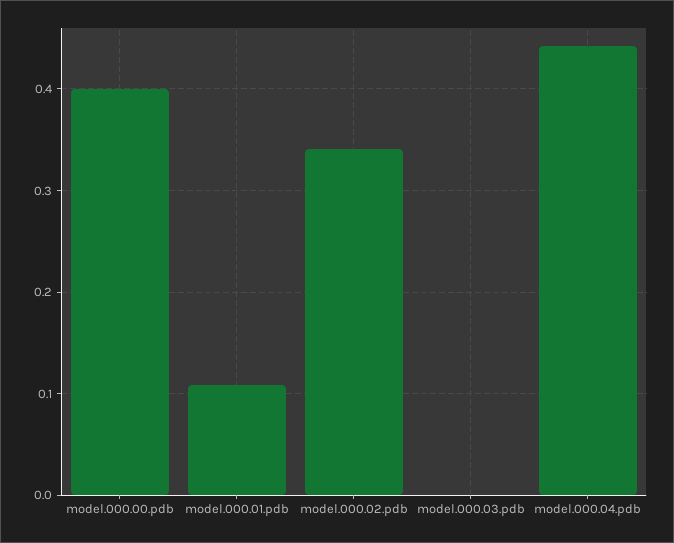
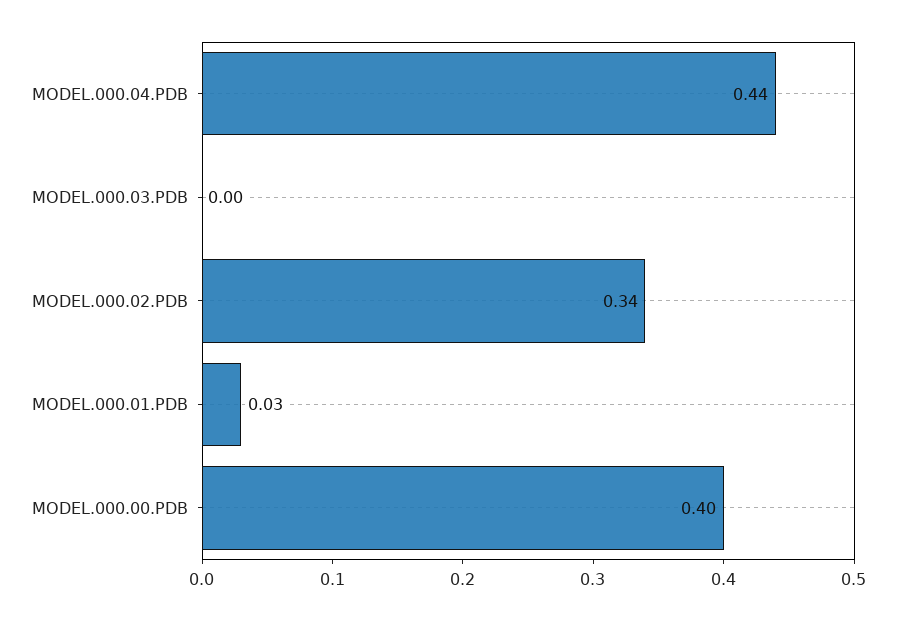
  {
    "model.000.00.pdb": 0.4,
-   "model.000.01.pdb": 0.11,
+   "model.000.01.pdb": 0.03,
    "model.000.02.pdb": 0.34,
    "model.000.03.pdb": 0,
    "model.000.04.pdb": 0.44
  }

